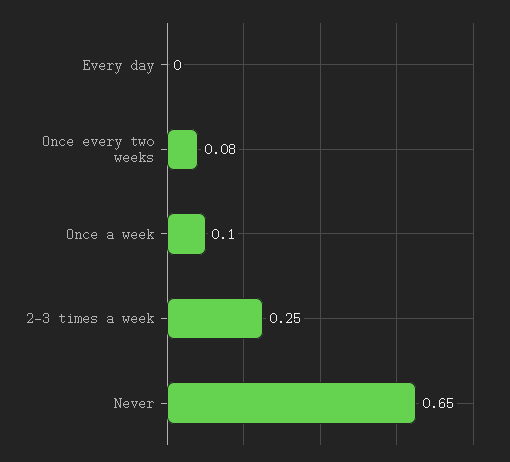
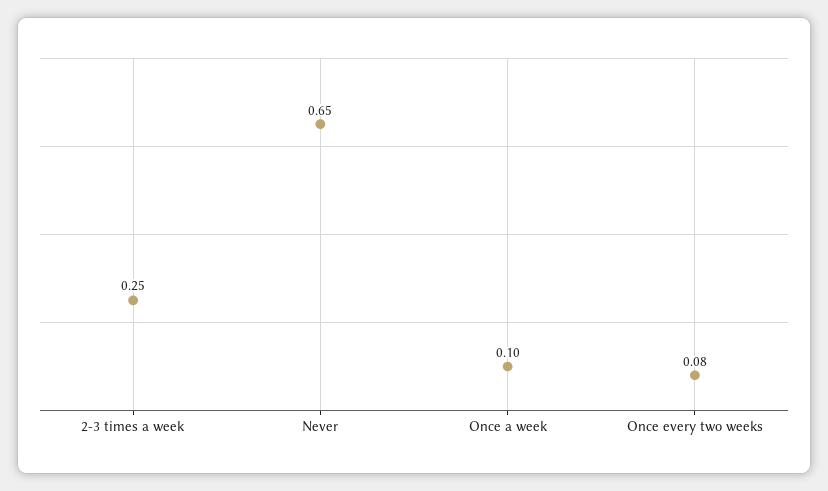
  {
-   "Every day": 0,
    "Once every two weeks": 0.08,
    "Once a week": 0.1,
    "2-3 times a week": 0.25,
    "Never": 0.65
  }

